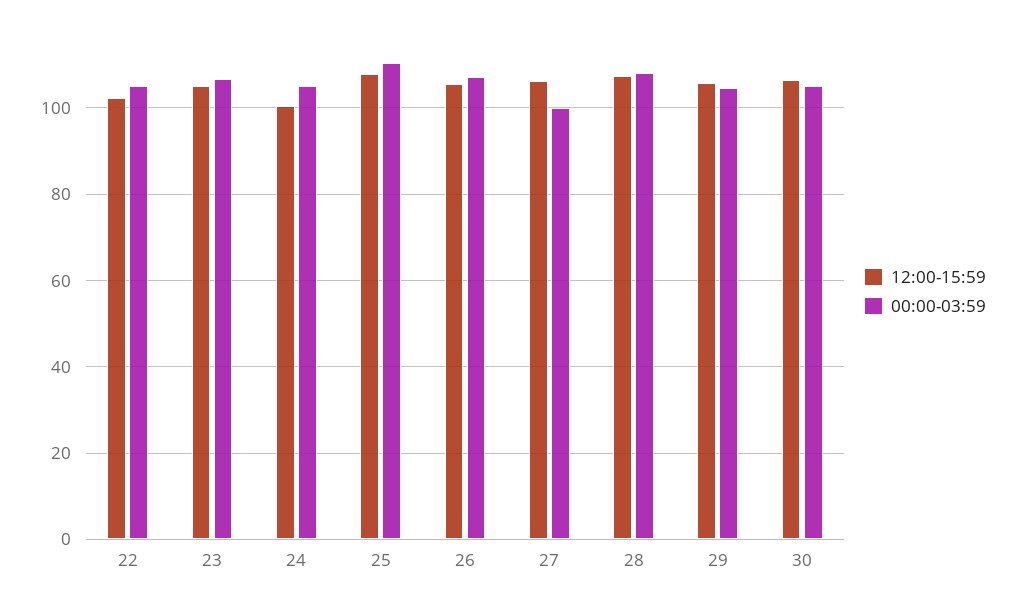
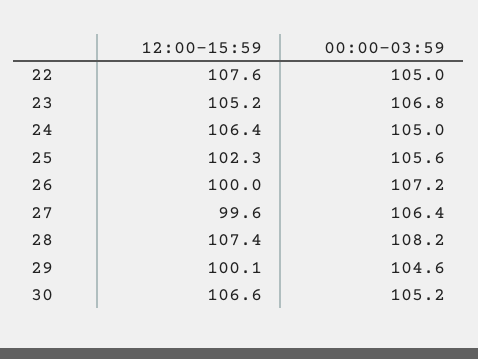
  {
    "12:00-15:59": {
-     "22": 102,
+     "22": 107.6,
      "23": 105.2,
-     "24": 100,
+     "24": 106.4,
-     "25": 108,
+     "25": 102.3,
-     "26": 106,
+     "26": 100,
-     "27": 106,
+     "27": 99.6,
      "28": 107.4,
-     "29": 106,
+     "29": 100.1,
      "30": 106.6
    },
    "00:00-03:59": {
      "22": 105,
      "23": 106.8,
      "24": 105,
-     "25": 110,
+     "25": 105.6,
      "26": 107.2,
-     "27": 100,
+     "27": 106.4,
      "28": 108.2,
      "29": 104.6,
      "30": 105.2
    }
  }

